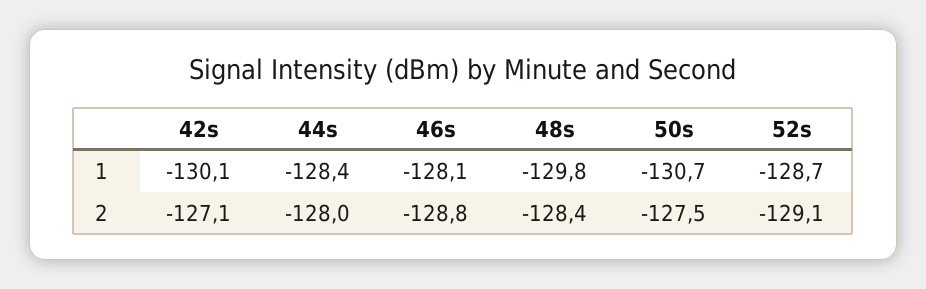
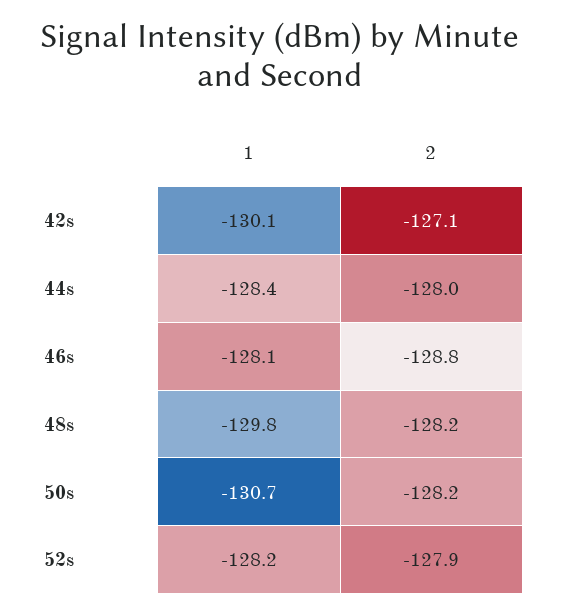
  {
    "42s": {
      "1": -130.1,
      "2": -127.1
    },
    "44s": {
      "1": -128.4,
      "2": -128
    },
    "46s": {
      "1": -128.1,
      "2": -128.8
    },
    "48s": {
      "1": -129.8,
-     "2": -128.4
+     "2": -128.2
    },
    "50s": {
      "1": -130.7,
-     "2": -127.5
+     "2": -128.2
    },
    "52s": {
-     "1": -128.7,
+     "1": -128.2,
-     "2": -129.1
+     "2": -127.9
    }
  }

